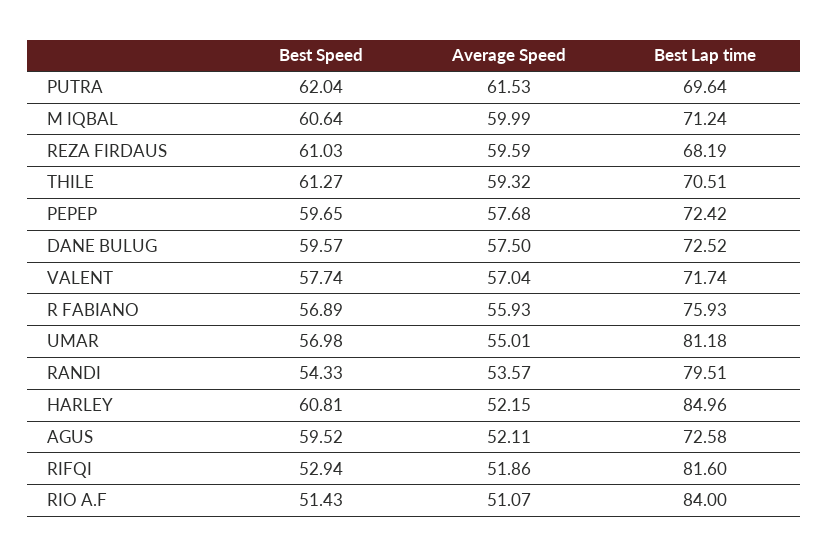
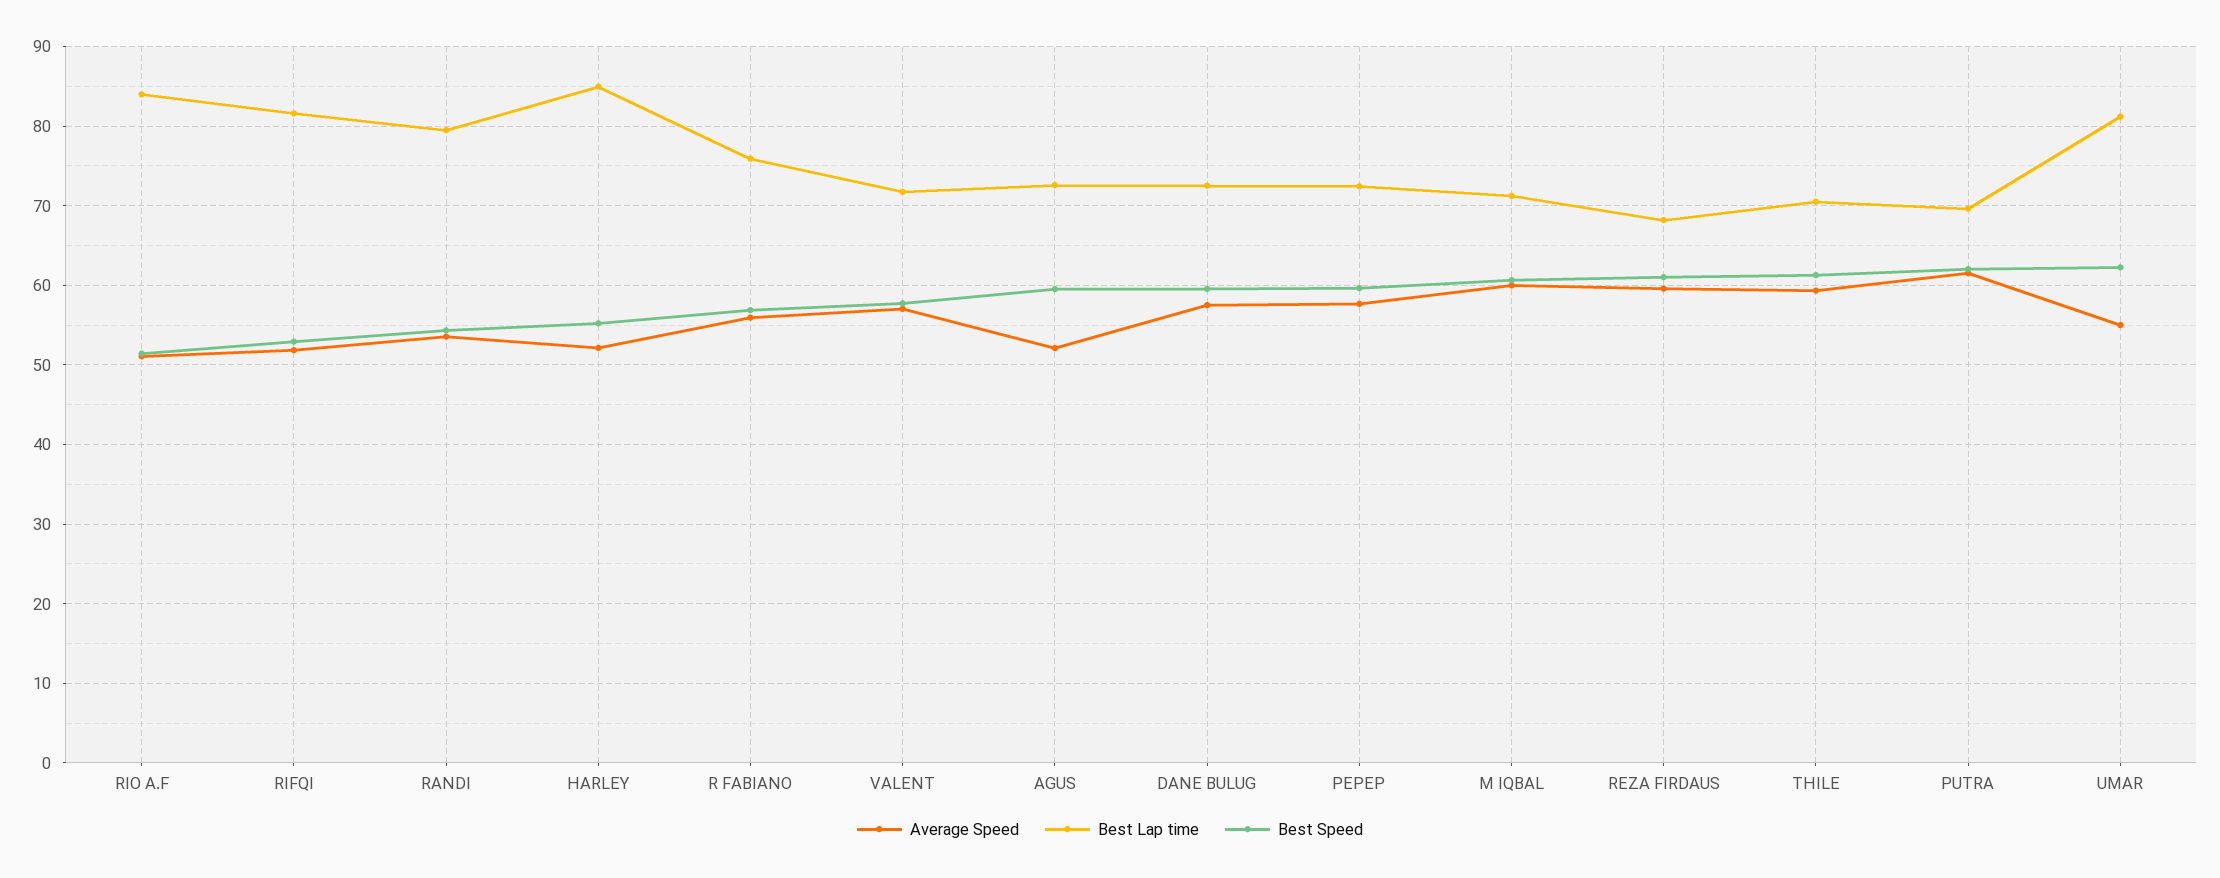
  {
    "Best Speed": {
      "PUTRA": 62.04,
      "M IQBAL": 60.64,
      "REZA FIRDAUS": 61.03,
      "THILE": 61.27,
      "PEPEP": 59.65,
      "DANE BULUG": 59.57,
      "VALENT": 57.74,
      "R FABIANO": 56.89,
-     "UMAR": 56.98,
+     "UMAR": 62,
      "RANDI": 54.33,
-     "HARLEY": 60.81,
+     "HARLEY": 55,
      "AGUS": 59.52,
      "RIFQI": 52.94,
      "RIO A.F": 51.43
    },
    "Average Speed": {
      "PUTRA": 61.53,
      "M IQBAL": 59.99,
      "REZA FIRDAUS": 59.59,
      "THILE": 59.32,
      "PEPEP": 57.68,
      "DANE BULUG": 57.5,
      "VALENT": 57.04,
      "R FABIANO": 55.93,
      "UMAR": 55.01,
      "RANDI": 53.57,
      "HARLEY": 52.15,
      "AGUS": 52.11,
      "RIFQI": 51.86,
      "RIO A.F": 51.07
    },
    "Best Lap time": {
      "PUTRA": 69.64,
      "M IQBAL": 71.24,
      "REZA FIRDAUS": 68.19,
      "THILE": 70.51,
      "PEPEP": 72.42,
      "DANE BULUG": 72.52,
      "VALENT": 71.74,
      "R FABIANO": 75.93,
      "UMAR": 81.18,
      "RANDI": 79.51,
      "HARLEY": 84.96,
      "AGUS": 72.58,
      "RIFQI": 81.6,
      "RIO A.F": 84
    }
  }

